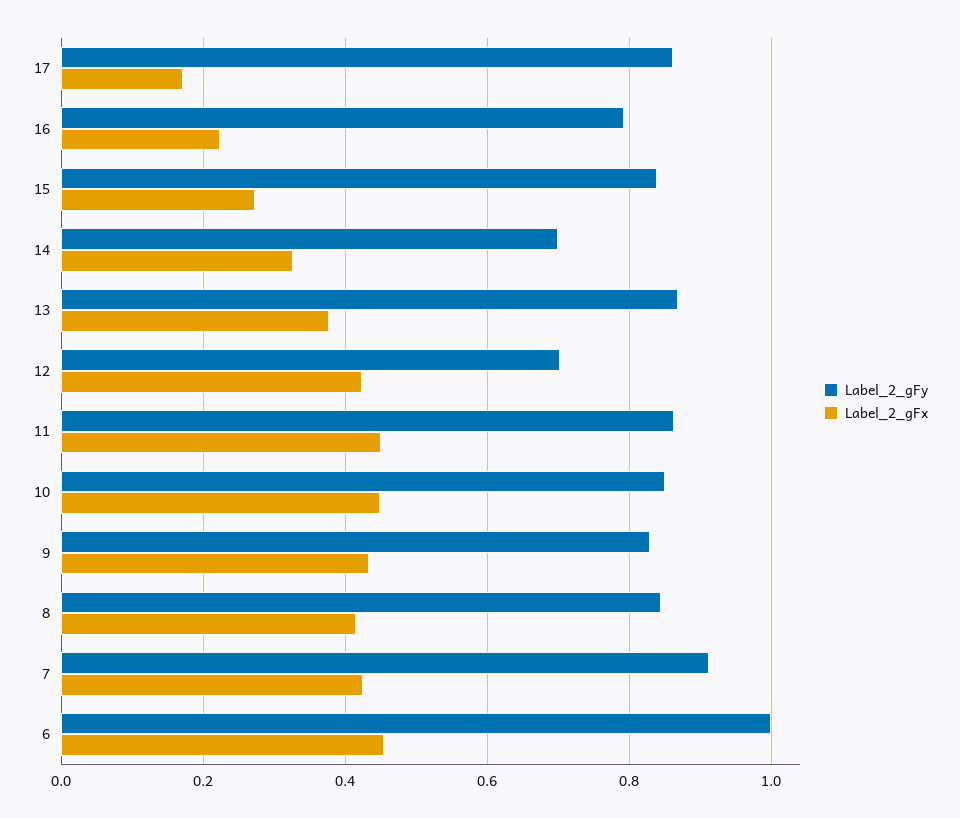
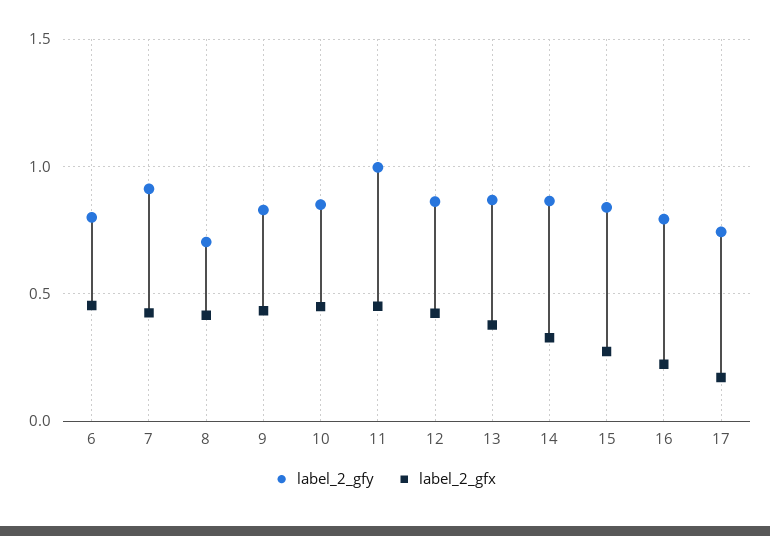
  {
    "Label_2_gFy": {
-     "17": 0.86,
+     "17": 0.75,
      "16": 0.8,
      "15": 0.84,
-     "14": 0.7,
+     "14": 0.85,
      "13": 0.86,
-     "12": 0.7,
+     "12": 0.85,
-     "11": 0.86,
+     "11": 1,
      "10": 0.86,
      "9": 0.82,
-     "8": 0.84,
+     "8": 0.7,
      "7": 0.92,
-     "6": 1
+     "6": 0.8
    },
    "Label_2_gFx": {
      "17": 0.18,
      "16": 0.22,
      "15": 0.28,
      "14": 0.32,
      "13": 0.38,
      "12": 0.42,
      "11": 0.46,
      "10": 0.44,
      "9": 0.44,
      "8": 0.42,
      "7": 0.42,
      "6": 0.46
    }
  }

